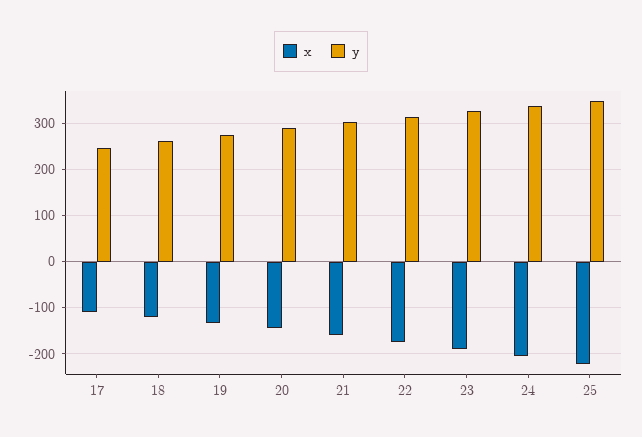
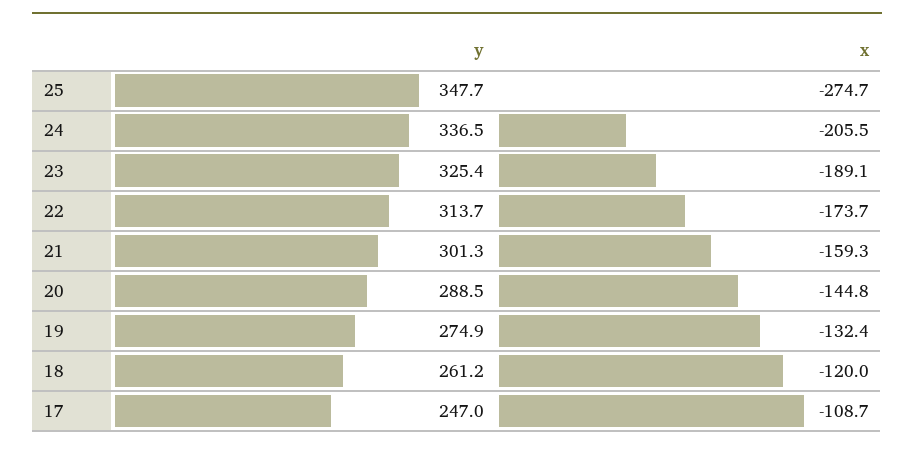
  {
    "x": {
      "17": -108.7,
      "18": -120,
      "19": -132.4,
      "20": -144.8,
      "21": -159.3,
      "22": -173.7,
      "23": -189.1,
      "24": -205.5,
-     "25": -220
+     "25": -274.7
    },
    "y": {
      "17": 247,
      "18": 261.2,
      "19": 274.9,
      "20": 288.5,
      "21": 301.3,
      "22": 313.7,
      "23": 325.4,
      "24": 336.5,
      "25": 347.7
    }
  }

